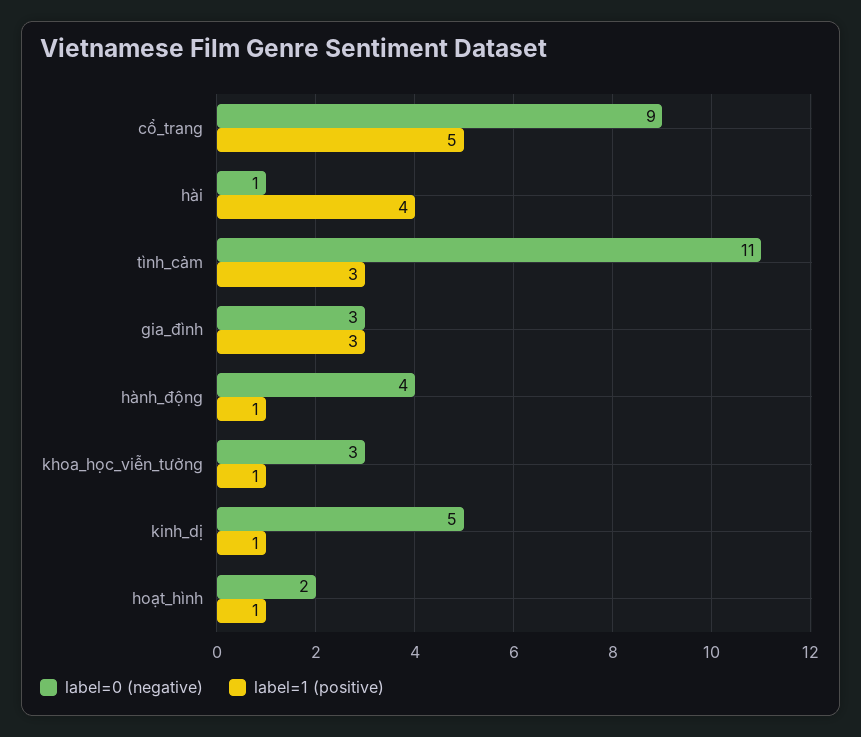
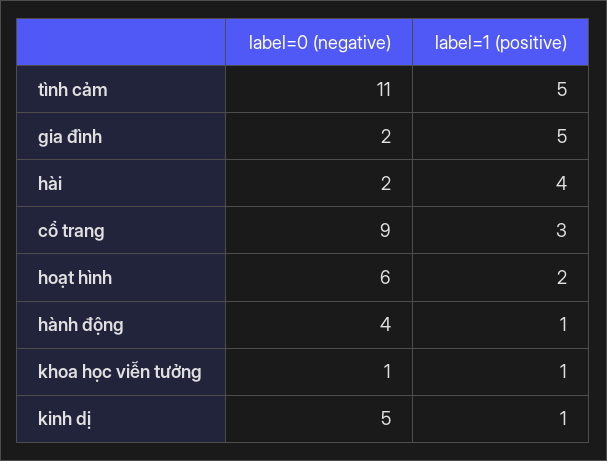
  {
    "label=0 (negative)": {
      "cổ_trang": 9,
-     "hài": 1,
+     "hài": 2,
      "tình_cảm": 11,
-     "gia_đình": 3,
+     "gia_đình": 2,
      "hành_động": 4,
-     "khoa_học_viễn_tưởng": 3,
+     "khoa_học_viễn_tưởng": 1,
      "kinh_dị": 5,
-     "hoạt_hình": 2
+     "hoạt_hình": 6
    },
    "label=1 (positive)": {
-     "cổ_trang": 5,
+     "cổ_trang": 3,
      "hài": 4,
-     "tình_cảm": 3,
+     "tình_cảm": 5,
-     "gia_đình": 3,
+     "gia_đình": 5,
      "hành_động": 1,
      "khoa_học_viễn_tưởng": 1,
      "kinh_dị": 1,
-     "hoạt_hình": 1
+     "hoạt_hình": 2
    }
  }

